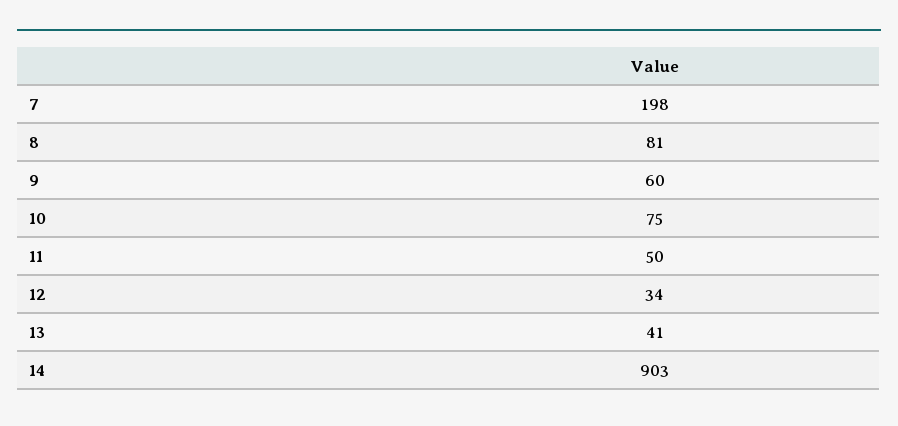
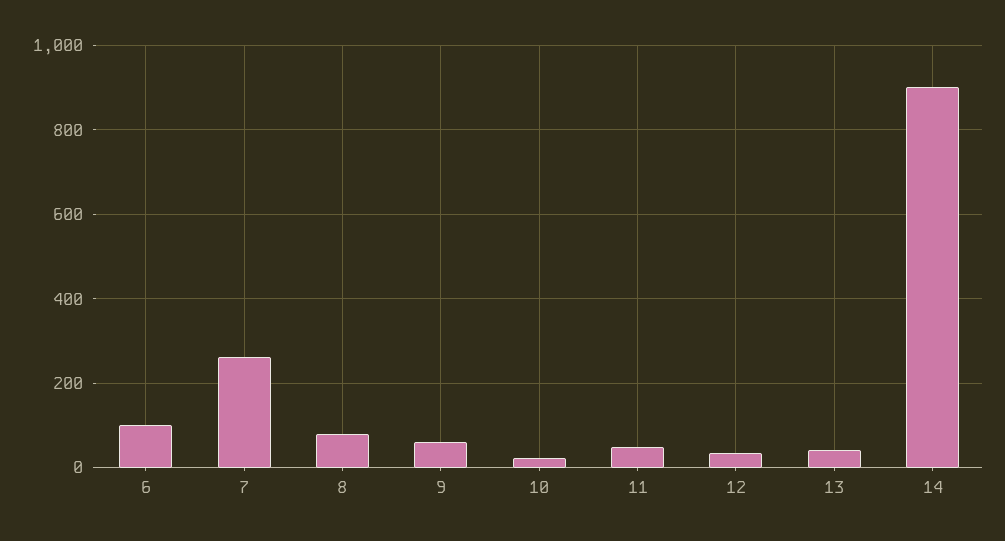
  {
-   "7": 198,
+   "7": 260,
    "8": 81,
    "9": 60,
-   "10": 75,
+   "10": 20,
    "11": 50,
    "12": 34,
    "13": 41,
-   "14": 903
+   "14": 903,
+   "6": 100
  }

